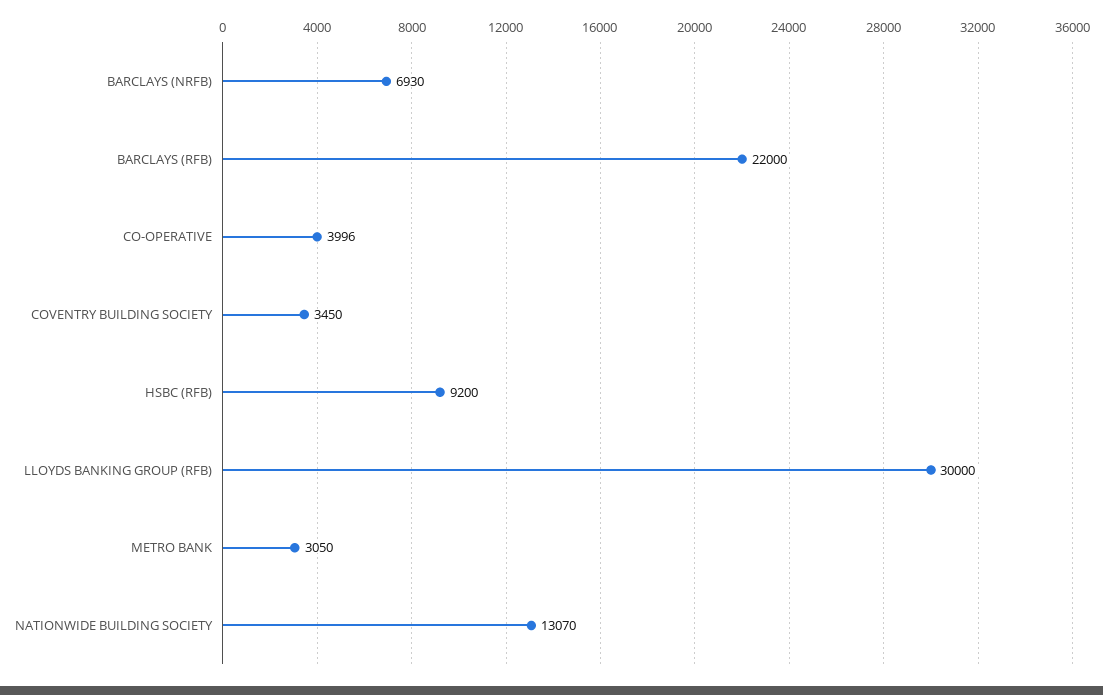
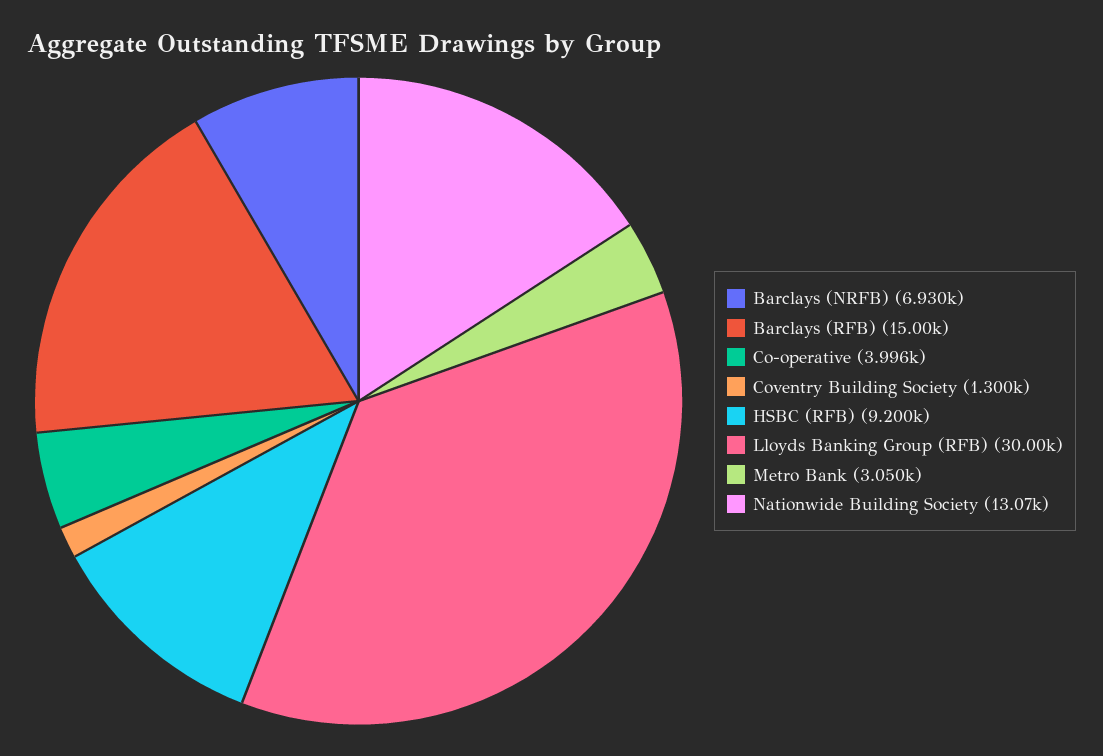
  {
    "BARCLAYS (NRFB)": 6930,
-   "BARCLAYS (RFB)": 22000,
+   "BARCLAYS (RFB)": 15000,
    "CO-OPERATIVE": 3996,
-   "COVENTRY BUILDING SOCIETY": 3450,
+   "COVENTRY BUILDING SOCIETY": 1300,
    "HSBC (RFB)": 9200,
    "LLOYDS BANKING GROUP (RFB)": 30000,
    "METRO BANK": 3050,
    "NATIONWIDE BUILDING SOCIETY": 13070
  }

